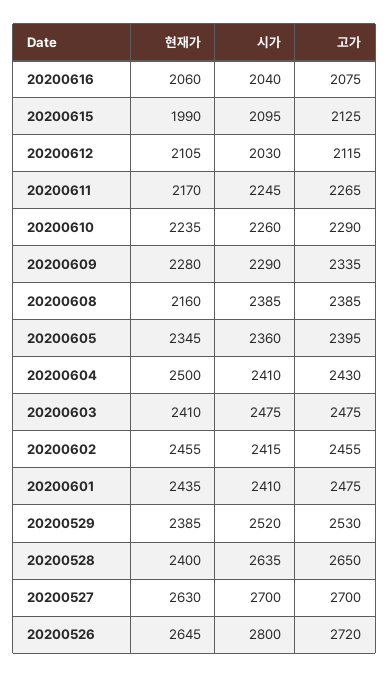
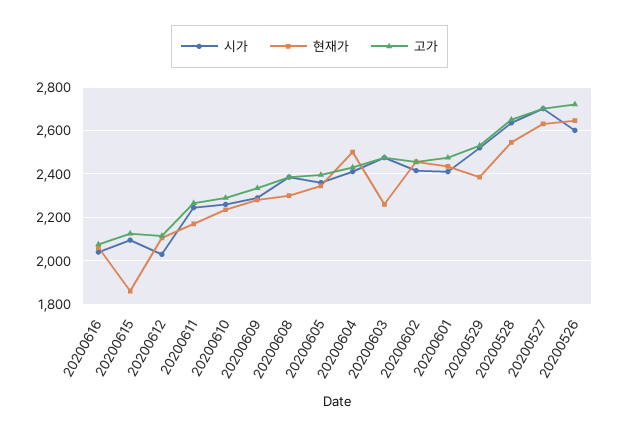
  {
    "현재가": {
      "20200616": 2060,
-     "20200615": 1990,
+     "20200615": 1850,
      "20200612": 2105,
      "20200611": 2170,
      "20200610": 2235,
      "20200609": 2280,
-     "20200608": 2160,
+     "20200608": 2300,
      "20200605": 2345,
      "20200604": 2500,
-     "20200603": 2410,
+     "20200603": 2250,
      "20200602": 2455,
      "20200601": 2435,
      "20200529": 2385,
-     "20200528": 2400,
+     "20200528": 2550,
      "20200527": 2630,
      "20200526": 2645
    },
    "시가": {
      "20200616": 2040,
      "20200615": 2095,
      "20200612": 2030,
      "20200611": 2245,
      "20200610": 2260,
      "20200609": 2290,
      "20200608": 2385,
      "20200605": 2360,
      "20200604": 2410,
      "20200603": 2475,
      "20200602": 2415,
      "20200601": 2410,
      "20200529": 2520,
      "20200528": 2635,
      "20200527": 2700,
-     "20200526": 2800
+     "20200526": 2600
    },
    "고가": {
      "20200616": 2075,
      "20200615": 2125,
      "20200612": 2115,
      "20200611": 2265,
      "20200610": 2290,
      "20200609": 2335,
      "20200608": 2385,
      "20200605": 2395,
      "20200604": 2430,
      "20200603": 2475,
      "20200602": 2455,
      "20200601": 2475,
      "20200529": 2530,
      "20200528": 2650,
      "20200527": 2700,
      "20200526": 2720
    }
  }

